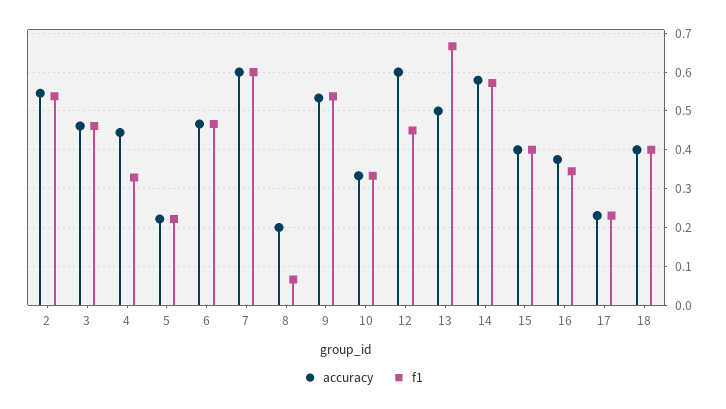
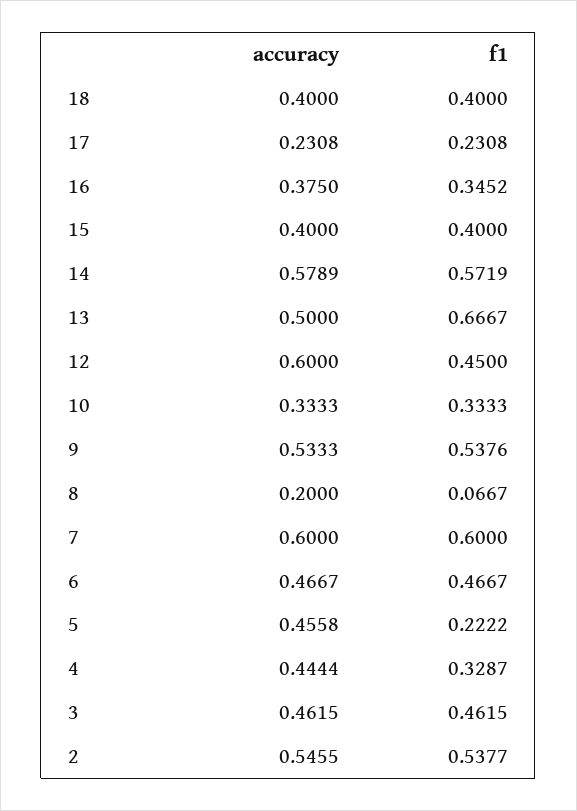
  {
    "accuracy": {
      "2": 0.5455,
      "3": 0.4615,
      "4": 0.4444,
-     "5": 0.22,
+     "5": 0.4558,
      "6": 0.4667,
      "7": 0.6,
      "8": 0.2,
      "9": 0.5333,
      "10": 0.3333,
      "12": 0.6,
      "13": 0.5,
      "14": 0.5789,
      "15": 0.4,
      "16": 0.375,
      "17": 0.2308,
      "18": 0.4
    },
    "f1": {
      "2": 0.5377,
      "3": 0.4615,
      "4": 0.3287,
      "5": 0.2222,
      "6": 0.4667,
      "7": 0.6,
      "8": 0.0667,
      "9": 0.5376,
      "10": 0.3333,
      "12": 0.45,
      "13": 0.6667,
      "14": 0.5719,
      "15": 0.4,
      "16": 0.3452,
      "17": 0.2308,
      "18": 0.4
    }
  }

